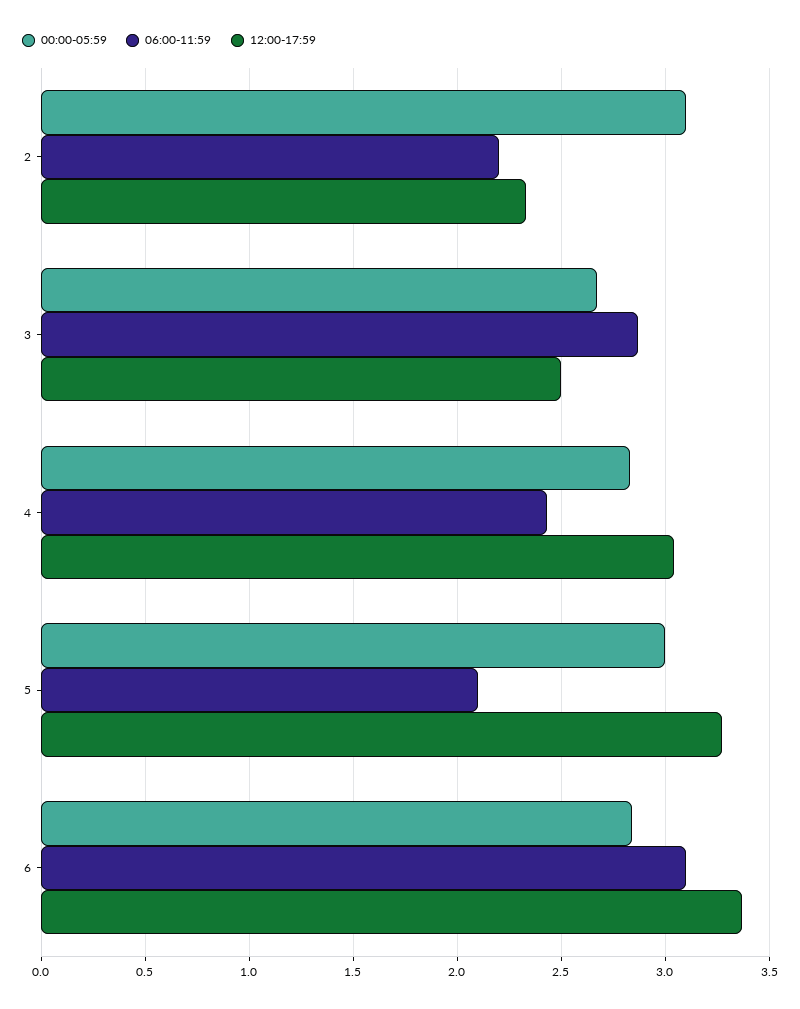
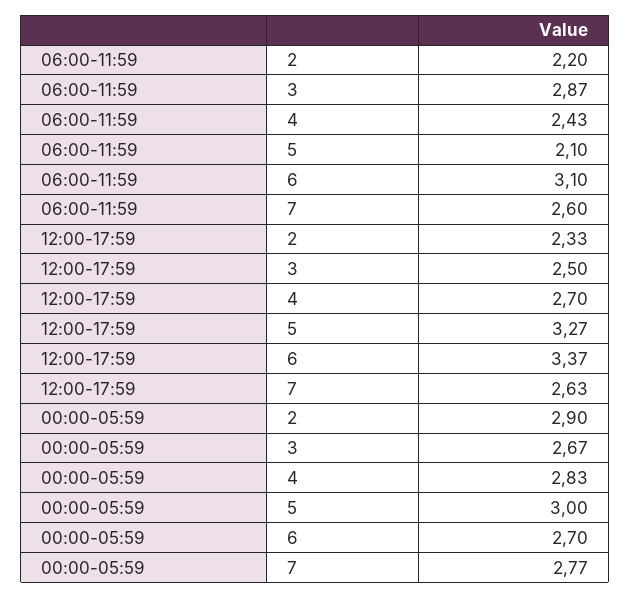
  {
    "00:00-05:59": {
-     "2": 3.1,
+     "2": 2.9,
      "3": 2.67,
      "4": 2.83,
      "5": 3,
-     "6": 2.85
+     "6": 2.7,
+     "7": 2.77
    },
    "06:00-11:59": {
      "2": 2.2,
      "3": 2.87,
      "4": 2.43,
      "5": 2.1,
-     "6": 3.1
+     "6": 3.1,
+     "7": 2.6
    },
    "12:00-17:59": {
      "2": 2.33,
      "3": 2.5,
-     "4": 3.05,
+     "4": 2.7,
      "5": 3.27,
-     "6": 3.37
+     "6": 3.37,
+     "7": 2.63
    }
  }

